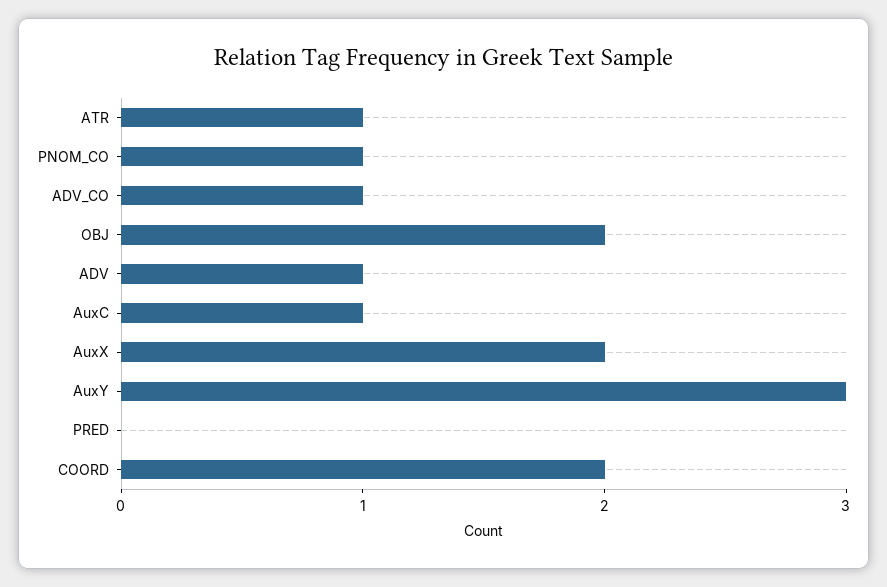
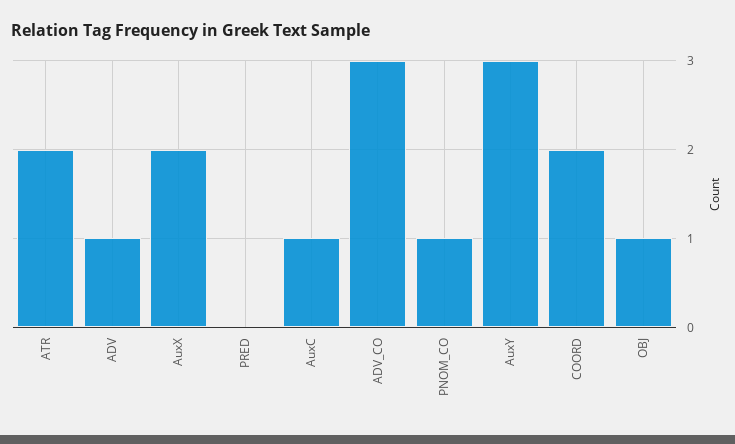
  {
-   "ATR": 1,
+   "ATR": 2,
    "PNOM_CO": 1,
-   "ADV_CO": 1,
+   "ADV_CO": 3,
-   "OBJ": 2,
+   "OBJ": 1,
    "ADV": 1,
    "AuxC": 1,
    "AuxX": 2,
    "AuxY": 3,
    "PRED": 0,
    "COORD": 2
  }

